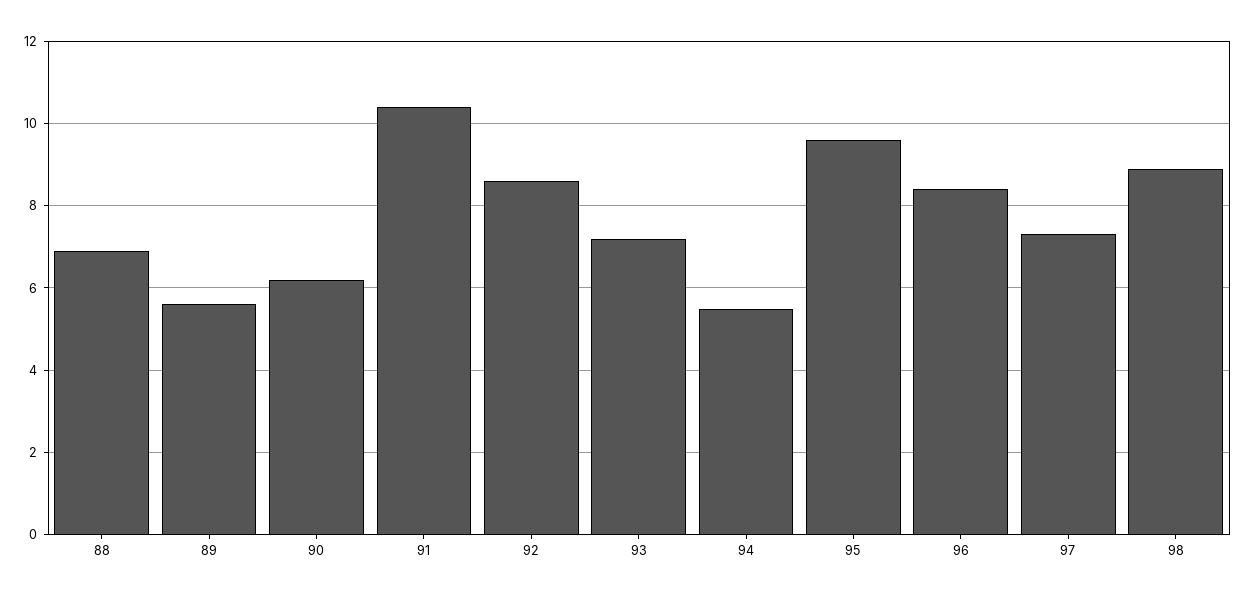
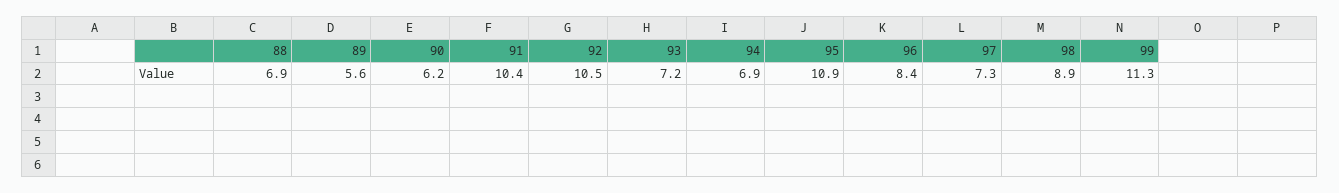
  {
    "88": 6.9,
    "89": 5.6,
    "90": 6.2,
    "91": 10.4,
-   "92": 8.5,
+   "92": 10.5,
    "93": 7.2,
-   "94": 5.5,
+   "94": 6.9,
-   "95": 9.5,
+   "95": 10.9,
    "96": 8.4,
    "97": 7.3,
-   "98": 8.9
+   "98": 8.9,
+   "99": 11.3
  }

